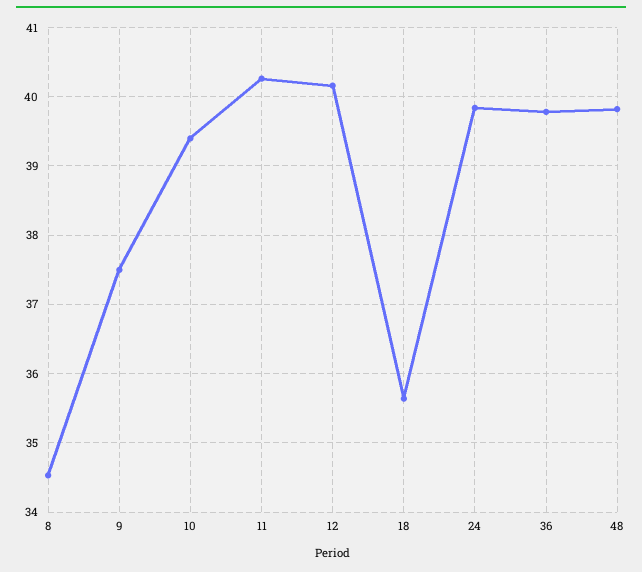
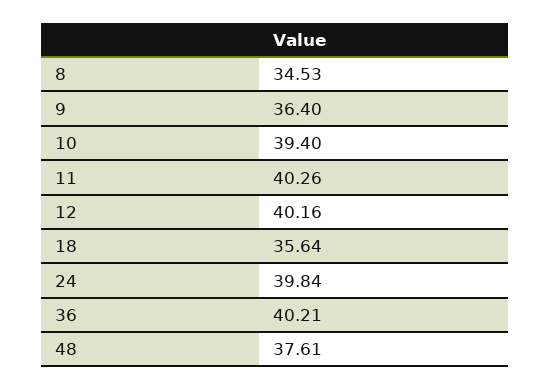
  {
    "8": 34.53,
-   "9": 37.5,
+   "9": 36.4,
    "10": 39.4,
    "11": 40.26,
    "12": 40.16,
    "18": 35.64,
    "24": 39.84,
-   "36": 39.8,
+   "36": 40.21,
-   "48": 39.8
+   "48": 37.61
  }

